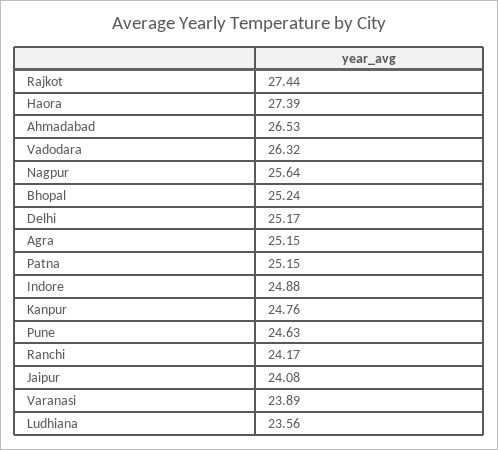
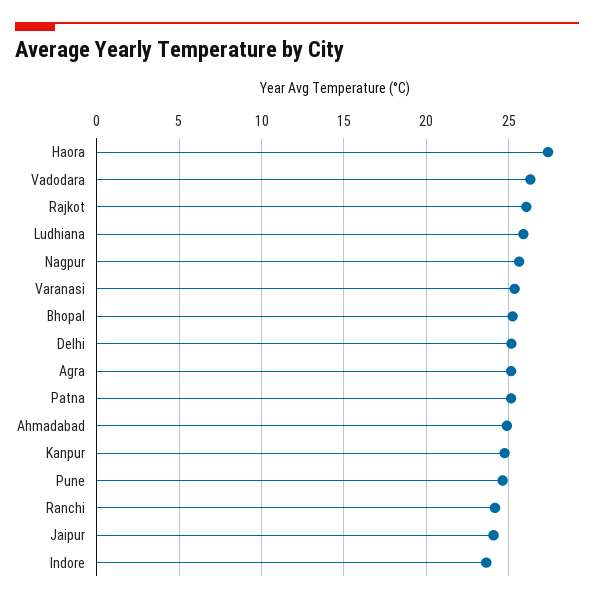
  {
-   "Rajkot": 27.44,
+   "Rajkot": 26,
    "Haora": 27.39,
-   "Ahmadabad": 26.53,
+   "Ahmadabad": 25,
    "Vadodara": 26.32,
    "Nagpur": 25.64,
    "Bhopal": 25.24,
    "Delhi": 25.17,
    "Agra": 25.15,
    "Patna": 25.15,
-   "Indore": 24.88,
+   "Indore": 23.5,
    "Kanpur": 24.76,
    "Pune": 24.63,
    "Ranchi": 24.17,
    "Jaipur": 24.08,
-   "Varanasi": 23.89,
+   "Varanasi": 25.5,
-   "Ludhiana": 23.56
+   "Ludhiana": 26
  }

